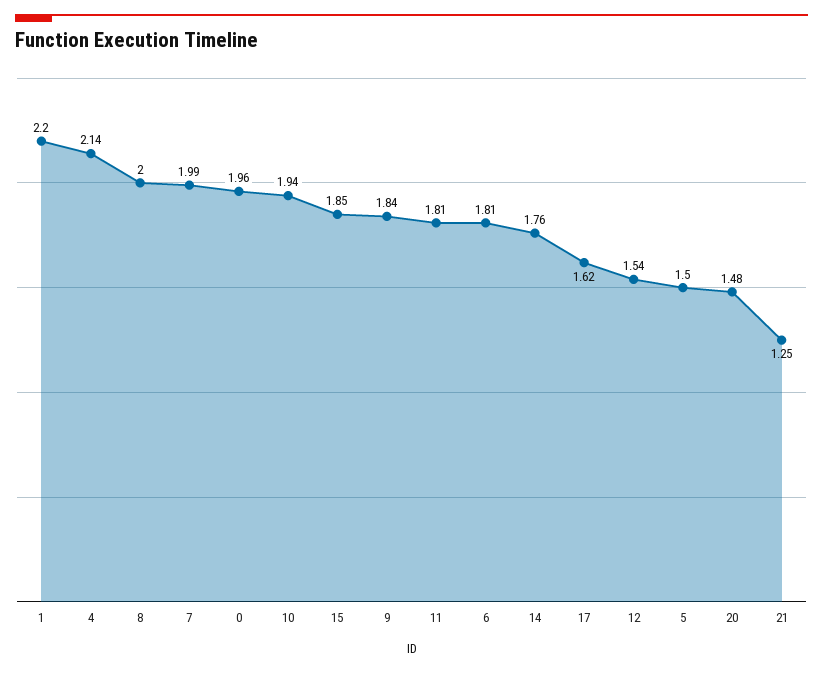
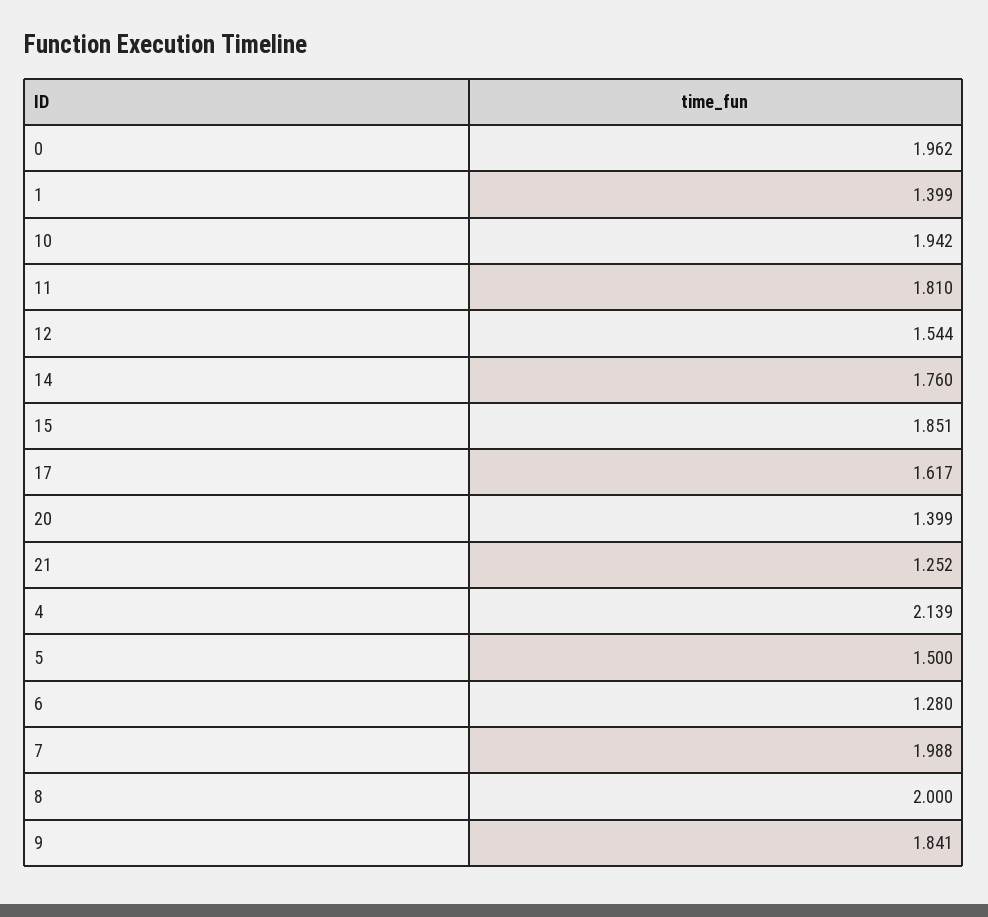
  {
-   "1": 2.2,
+   "1": 1.399,
    "4": 2.139,
    "8": 2,
    "7": 1.988,
    "0": 1.962,
    "10": 1.942,
    "15": 1.851,
    "9": 1.841,
    "11": 1.81,
-   "6": 1.81,
+   "6": 1.28,
    "14": 1.76,
    "17": 1.617,
    "12": 1.544,
    "5": 1.5,
-   "20": 1.48,
+   "20": 1.399,
    "21": 1.252
  }

